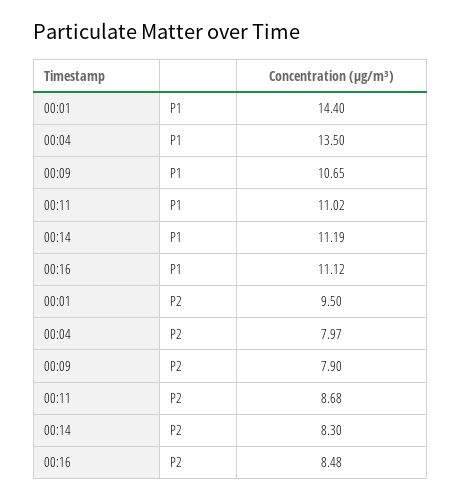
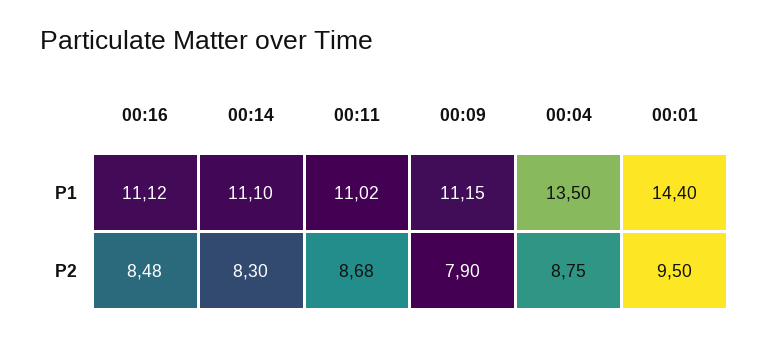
  {
    "00:01": {
      "P1": 14.4,
      "P2": 9.5
    },
    "00:04": {
      "P1": 13.5,
-     "P2": 7.97
+     "P2": 8.75
    },
    "00:09": {
-     "P1": 10.65,
+     "P1": 11.15,
      "P2": 7.9
    },
    "00:11": {
      "P1": 11.02,
      "P2": 8.68
    },
    "00:14": {
-     "P1": 11.19,
+     "P1": 11.1,
      "P2": 8.3
    },
    "00:16": {
      "P1": 11.12,
      "P2": 8.48
    }
  }

